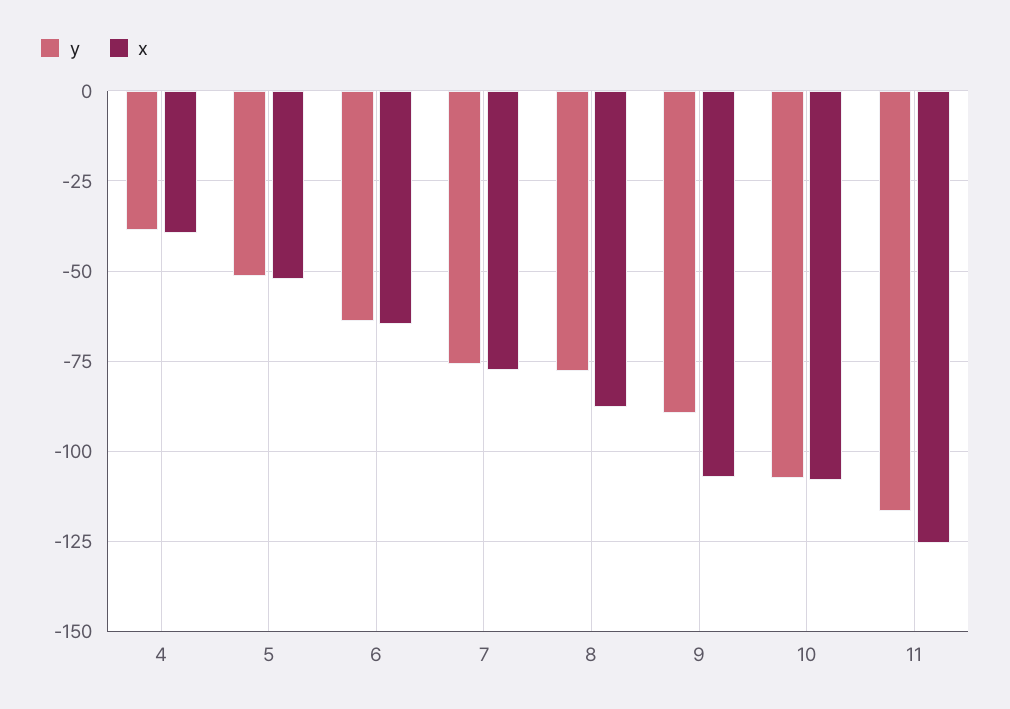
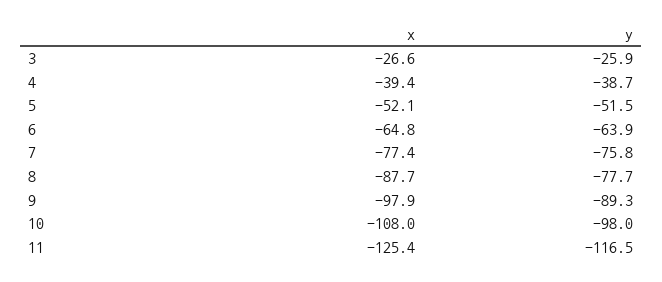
  {
    "y": {
      "4": -38.7,
      "5": -51.5,
      "6": -63.9,
      "7": -75.8,
      "8": -77.7,
      "9": -89.3,
-     "10": -107.5,
+     "10": -98,
-     "11": -116.5
+     "11": -116.5,
+     "3": -25.9
    },
    "x": {
      "4": -39.4,
      "5": -52.1,
      "6": -64.8,
      "7": -77.4,
      "8": -87.7,
-     "9": -107.5,
+     "9": -97.9,
      "10": -108,
-     "11": -125.4
+     "11": -125.4,
+     "3": -26.6
    }
  }

